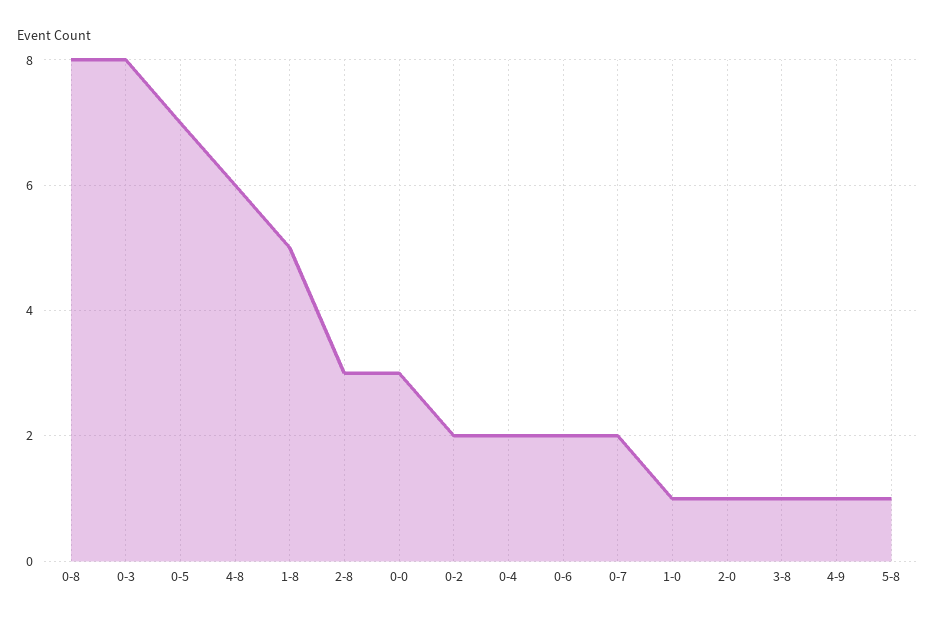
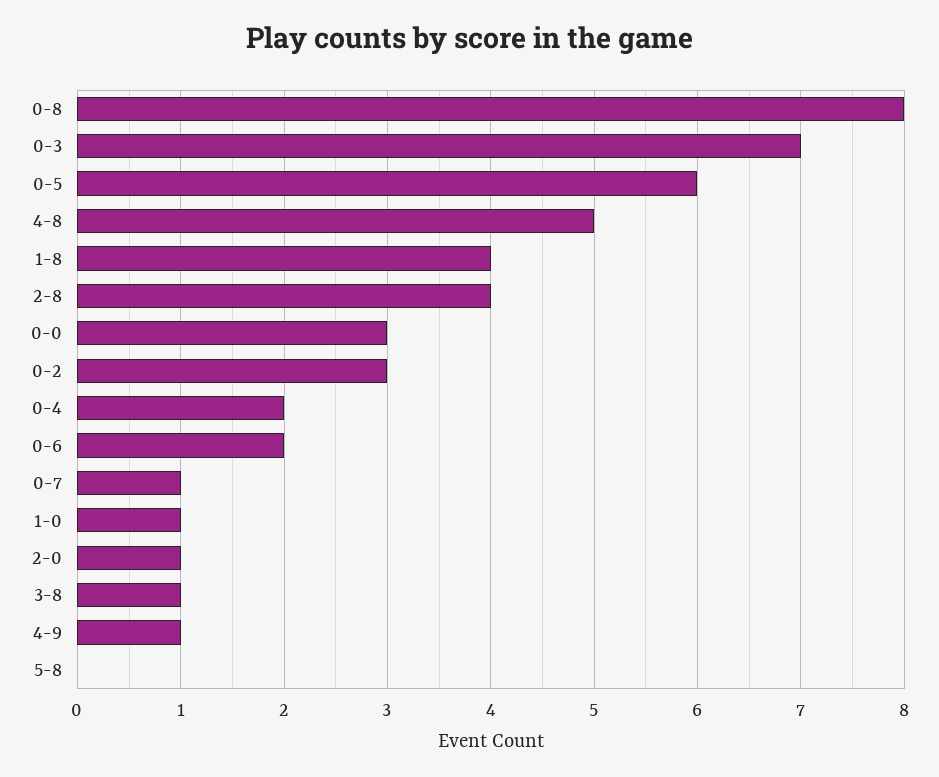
  {
    "0-8": 8,
-   "0-3": 8,
+   "0-3": 7,
-   "0-5": 7,
+   "0-5": 6,
-   "4-8": 6,
+   "4-8": 5,
-   "1-8": 5,
+   "1-8": 4,
-   "2-8": 3,
+   "2-8": 4,
    "0-0": 3,
-   "0-2": 2,
+   "0-2": 3,
    "0-4": 2,
    "0-6": 2,
-   "0-7": 2,
+   "0-7": 1,
    "1-0": 1,
    "2-0": 1,
    "3-8": 1,
    "4-9": 1,
-   "5-8": 1
+   "5-8": 0
  }

